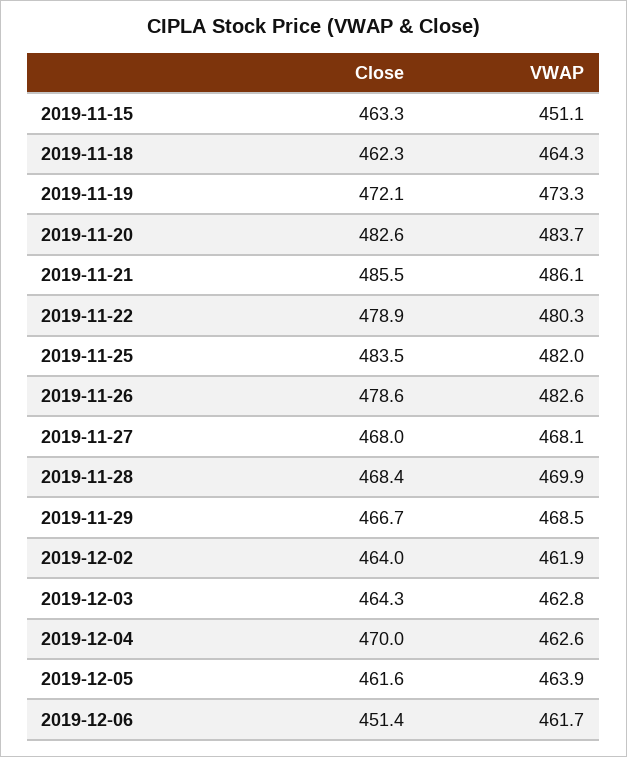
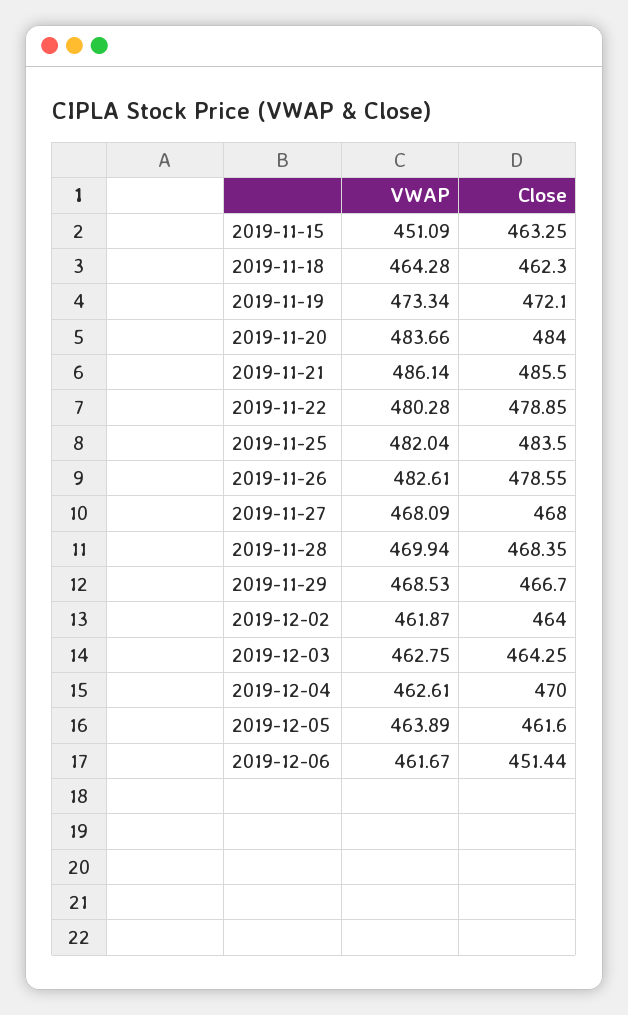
  {
    "Close": {
      "2019-11-15": 463.25,
      "2019-11-18": 462.3,
      "2019-11-19": 472.1,
-     "2019-11-20": 482.6,
+     "2019-11-20": 484,
      "2019-11-21": 485.5,
      "2019-11-22": 478.85,
      "2019-11-25": 483.5,
      "2019-11-26": 478.55,
      "2019-11-27": 468,
      "2019-11-28": 468.35,
      "2019-11-29": 466.7,
      "2019-12-02": 464,
      "2019-12-03": 464.25,
      "2019-12-04": 470,
      "2019-12-05": 461.6,
      "2019-12-06": 451.44
    },
    "VWAP": {
      "2019-11-15": 451.09,
      "2019-11-18": 464.28,
      "2019-11-19": 473.34,
      "2019-11-20": 483.66,
      "2019-11-21": 486.14,
      "2019-11-22": 480.28,
      "2019-11-25": 482.04,
      "2019-11-26": 482.61,
      "2019-11-27": 468.09,
      "2019-11-28": 469.94,
      "2019-11-29": 468.53,
      "2019-12-02": 461.87,
      "2019-12-03": 462.75,
      "2019-12-04": 462.61,
      "2019-12-05": 463.89,
      "2019-12-06": 461.67
    }
  }

